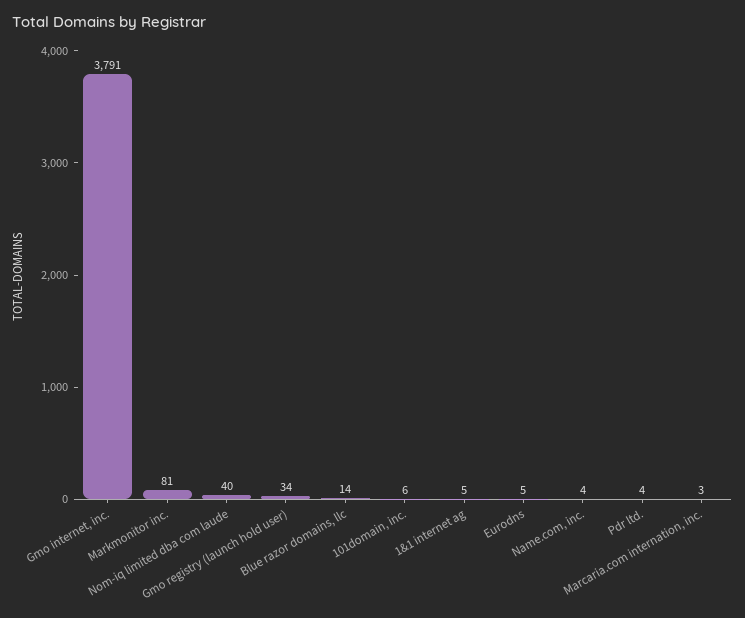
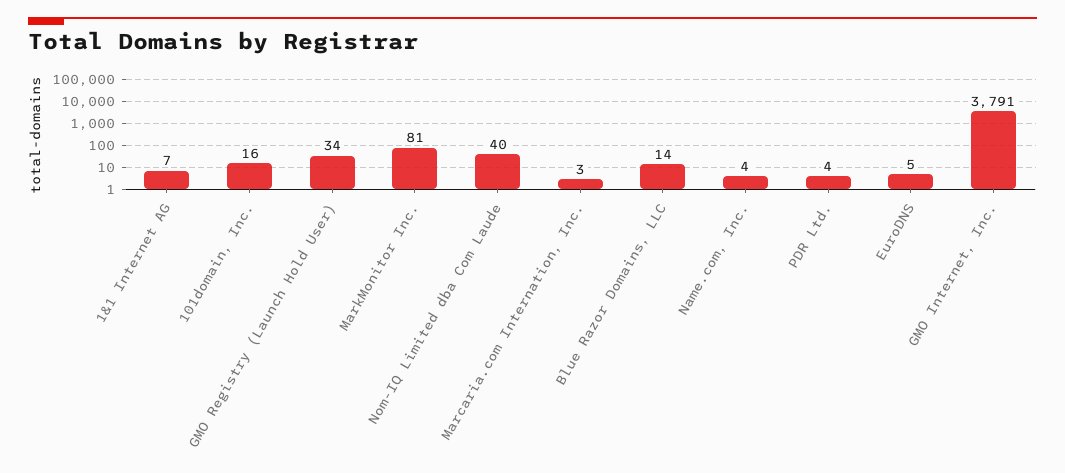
  {
    "Gmo internet, inc.": 3791,
    "Markmonitor inc.": 81,
    "Nom-iq limited dba com laude": 40,
    "Gmo registry (launch hold user)": 34,
    "Blue razor domains, llc": 14,
-   "101domain, inc.": 6,
+   "101domain, inc.": 16,
-   "1&1 internet ag": 5,
+   "1&1 internet ag": 7,
    "Eurodns": 5,
    "Name.com, inc.": 4,
    "Pdr ltd.": 4,
    "Marcaria.com internation, inc.": 3
  }

